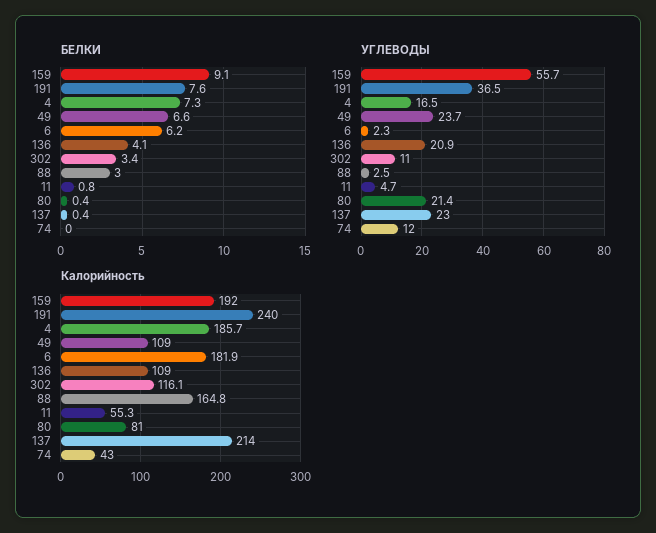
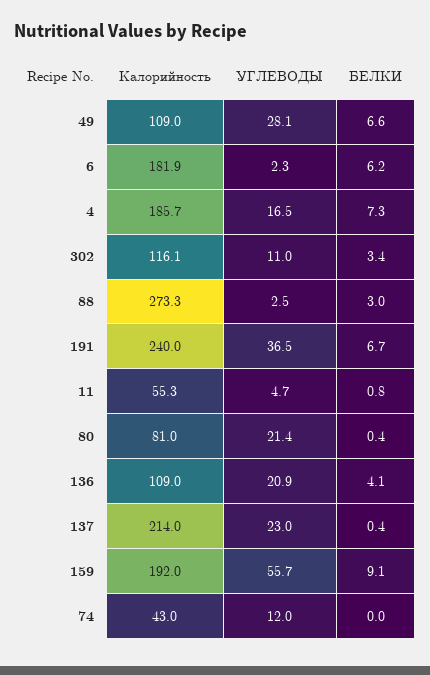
  {
    "БЕЛКИ": {
      "159": 9.1,
-     "191": 7.6,
+     "191": 6.7,
      "4": 7.3,
      "49": 6.6,
      "6": 6.2,
      "136": 4.1,
      "302": 3.4,
      "88": 3,
      "11": 0.8,
      "80": 0.4,
      "137": 0.4,
      "74": 0
    },
    "УГЛЕВОДЫ": {
      "159": 55.7,
      "191": 36.5,
      "4": 16.5,
-     "49": 23.7,
+     "49": 28.1,
      "6": 2.3,
      "136": 20.9,
      "302": 11,
      "88": 2.5,
      "11": 4.7,
      "80": 21.4,
      "137": 23,
      "74": 12
    },
    "Калорийность": {
      "159": 192,
      "191": 240,
      "4": 185.7,
      "49": 109,
      "6": 181.9,
      "136": 109,
      "302": 116.1,
-     "88": 164.8,
+     "88": 273.3,
      "11": 55.3,
      "80": 81,
      "137": 214,
      "74": 43
    }
  }

